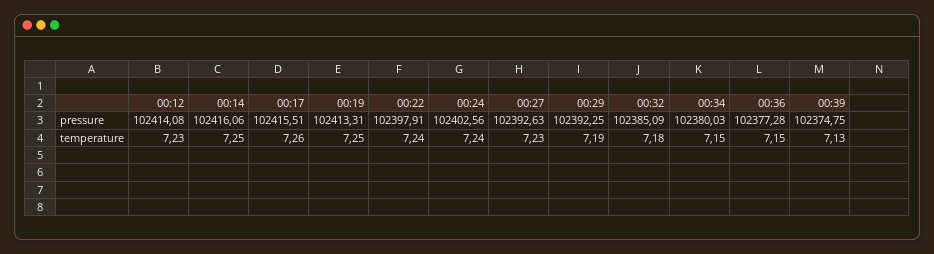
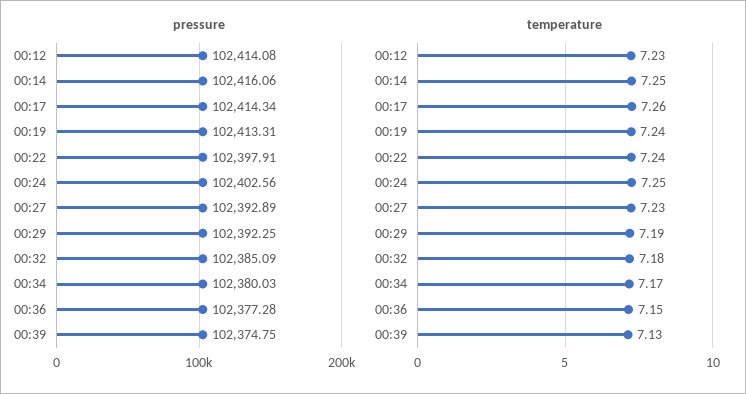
  {
    "pressure": {
      "00:12": 102414.08,
      "00:14": 102416.06,
-     "00:17": 102415.51,
+     "00:17": 102414.34,
      "00:19": 102413.31,
      "00:22": 102397.91,
      "00:24": 102402.56,
-     "00:27": 102392.63,
+     "00:27": 102392.89,
      "00:29": 102392.25,
      "00:32": 102385.09,
      "00:34": 102380.03,
      "00:36": 102377.28,
      "00:39": 102374.75
    },
    "temperature": {
      "00:12": 7.23,
      "00:14": 7.25,
      "00:17": 7.26,
-     "00:19": 7.25,
+     "00:19": 7.24,
      "00:22": 7.24,
-     "00:24": 7.24,
+     "00:24": 7.25,
      "00:27": 7.23,
      "00:29": 7.19,
      "00:32": 7.18,
-     "00:34": 7.15,
+     "00:34": 7.17,
      "00:36": 7.15,
      "00:39": 7.13
    }
  }

